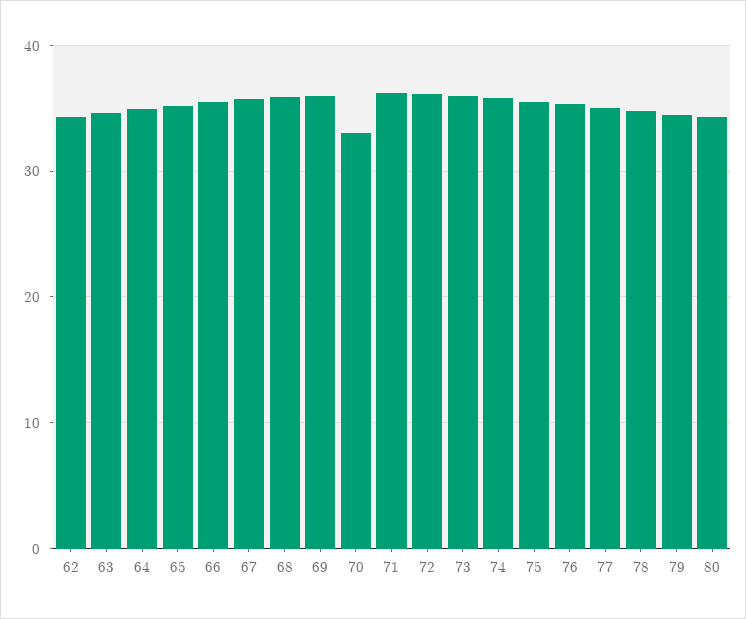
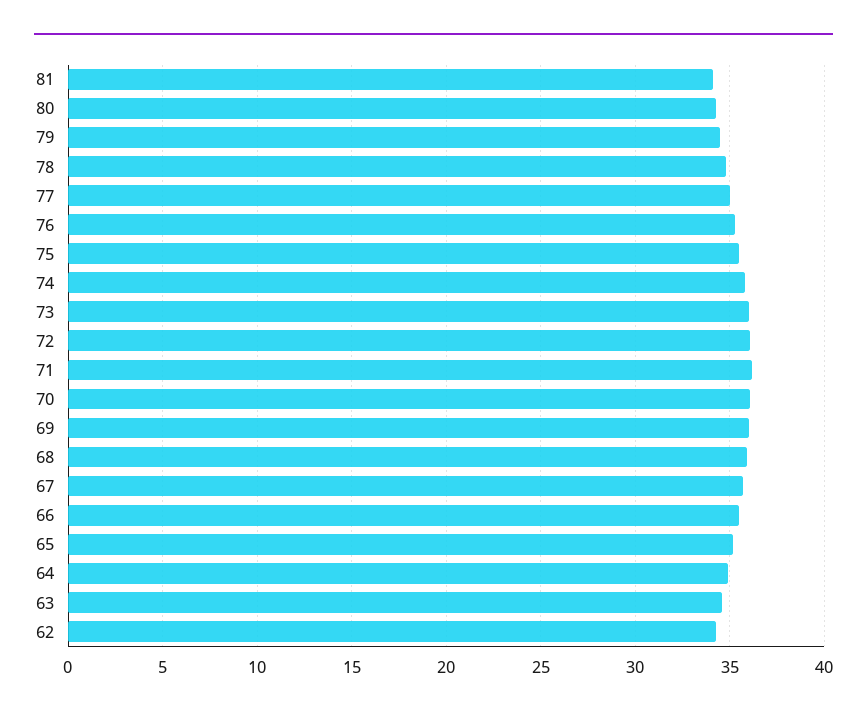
  {
    "62": 34.5,
    "63": 34.5,
    "64": 35,
    "65": 35,
    "66": 35.5,
    "67": 35.5,
    "68": 36,
    "69": 36,
-   "70": 33,
+   "70": 36,
    "71": 36,
    "72": 36,
    "73": 36,
    "74": 36,
    "75": 35.5,
    "76": 35.5,
    "77": 35,
    "78": 35,
    "79": 34.5,
-   "80": 34.5
+   "80": 34.5,
+   "81": 34
  }

